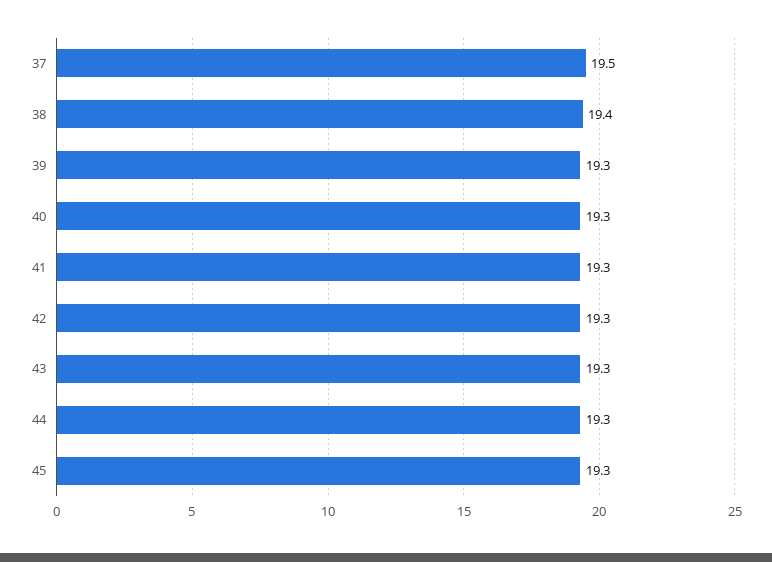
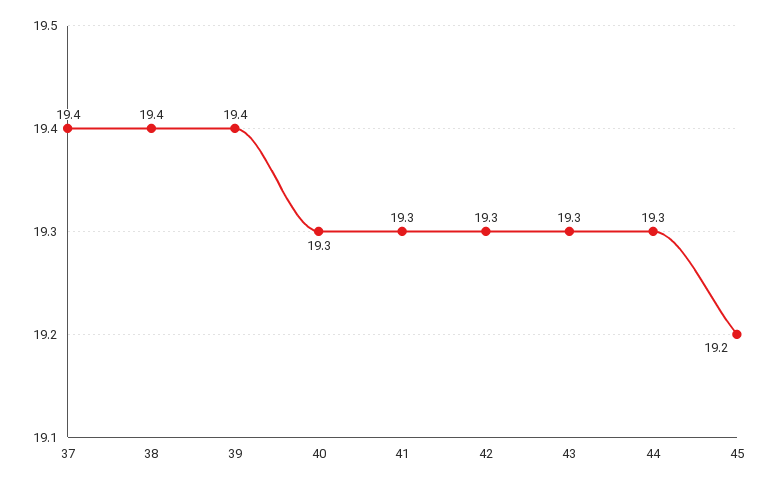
  {
-   "37": 19.5,
+   "37": 19.4,
    "38": 19.4,
-   "39": 19.3,
+   "39": 19.4,
    "40": 19.3,
    "41": 19.3,
    "42": 19.3,
    "43": 19.3,
    "44": 19.3,
-   "45": 19.3
+   "45": 19.2
  }

